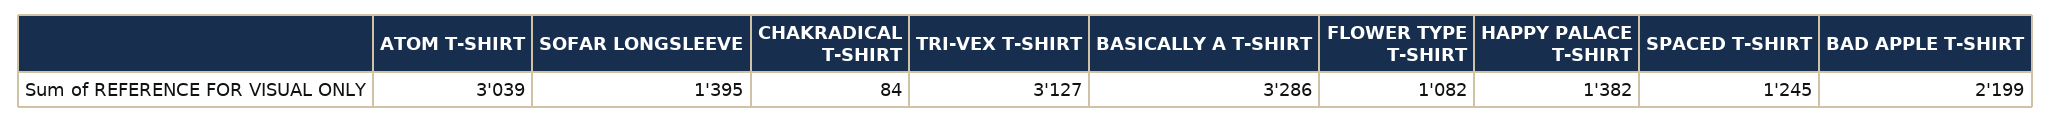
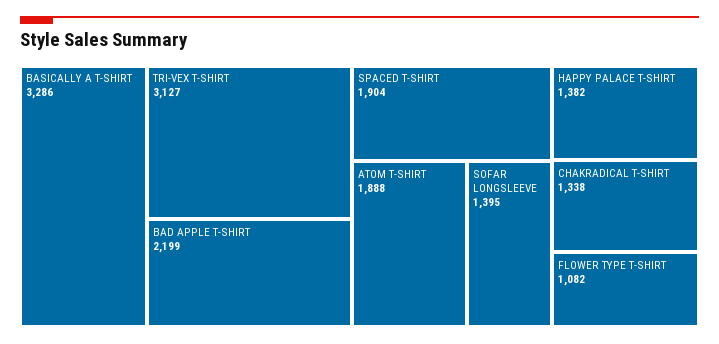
  {
-   "ATOM T-SHIRT": 3039,
+   "ATOM T-SHIRT": 1888,
    "SOFAR LONGSLEEVE": 1395,
-   "CHAKRADICAL T-SHIRT": 84,
+   "CHAKRADICAL T-SHIRT": 1338,
    "TRI-VEX T-SHIRT": 3127,
    "BASICALLY A T-SHIRT": 3286,
    "FLOWER TYPE T-SHIRT": 1082,
    "HAPPY PALACE T-SHIRT": 1382,
-   "SPACED T-SHIRT": 1245,
+   "SPACED T-SHIRT": 1904,
    "BAD APPLE T-SHIRT": 2199
  }

